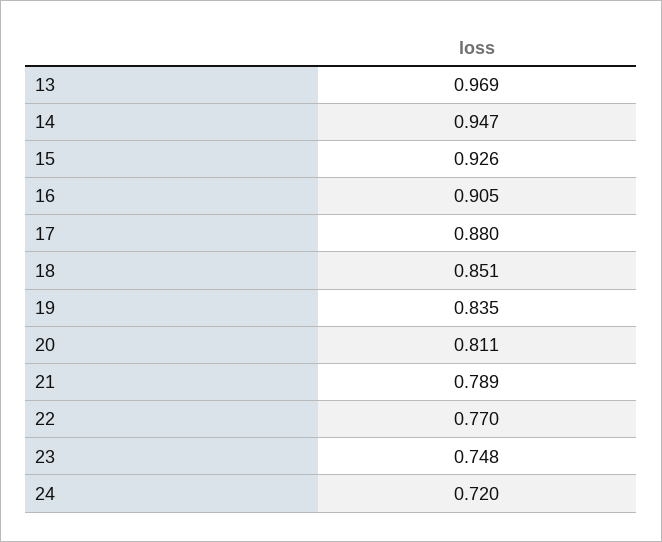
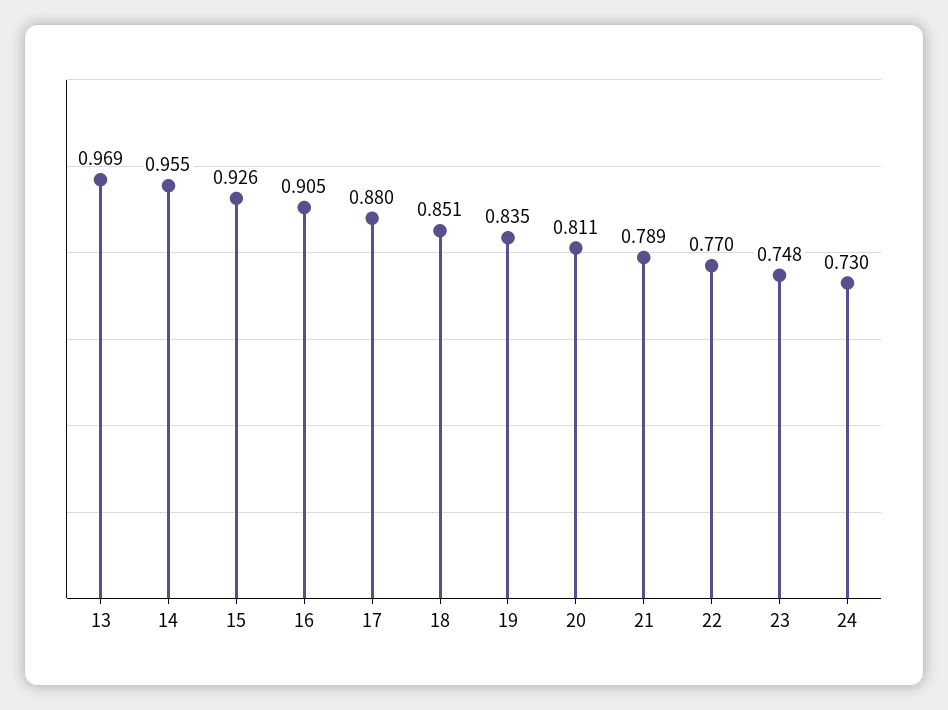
  {
    "13": 0.969,
-   "14": 0.947,
+   "14": 0.955,
    "15": 0.926,
    "16": 0.905,
    "17": 0.88,
    "18": 0.851,
    "19": 0.835,
    "20": 0.811,
    "21": 0.789,
    "22": 0.77,
    "23": 0.748,
-   "24": 0.72
+   "24": 0.73
  }

